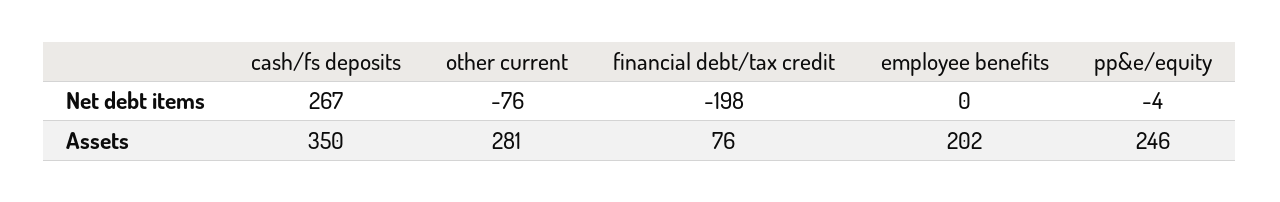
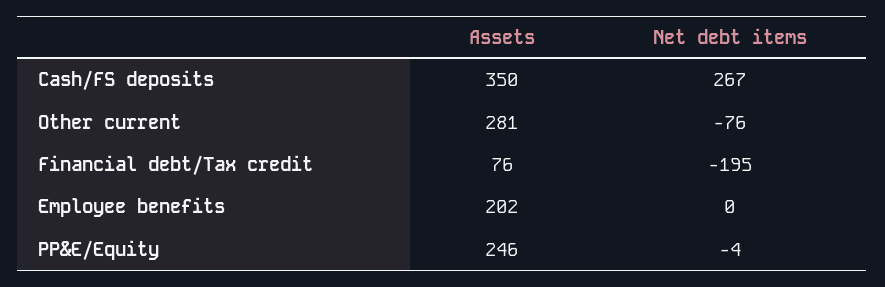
  {
    "cash/fs deposits": {
      "Net debt items": 267,
      "Assets": 350
    },
    "other current": {
      "Net debt items": -76,
      "Assets": 281
    },
    "financial debt/tax credit": {
-     "Net debt items": -198,
+     "Net debt items": -195,
      "Assets": 76
    },
    "employee benefits": {
      "Net debt items": 0,
      "Assets": 202
    },
    "pp&e/equity": {
      "Net debt items": -4,
      "Assets": 246
    }
  }

